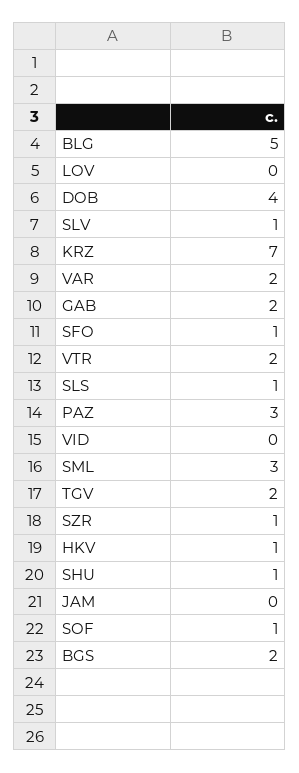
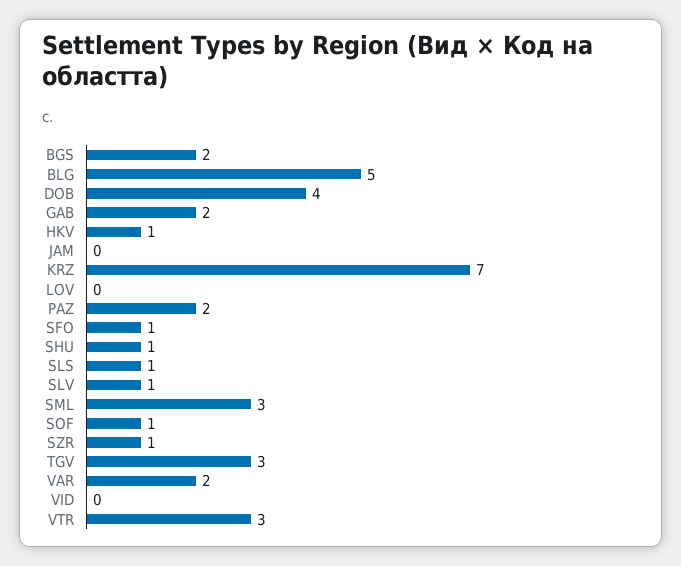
  {
    "BLG": 5,
    "LOV": 0,
    "DOB": 4,
    "SLV": 1,
    "KRZ": 7,
    "VAR": 2,
    "GAB": 2,
    "SFO": 1,
-   "VTR": 2,
+   "VTR": 3,
    "SLS": 1,
-   "PAZ": 3,
+   "PAZ": 2,
    "VID": 0,
    "SML": 3,
-   "TGV": 2,
+   "TGV": 3,
    "SZR": 1,
    "HKV": 1,
    "SHU": 1,
    "JAM": 0,
    "SOF": 1,
    "BGS": 2
  }

